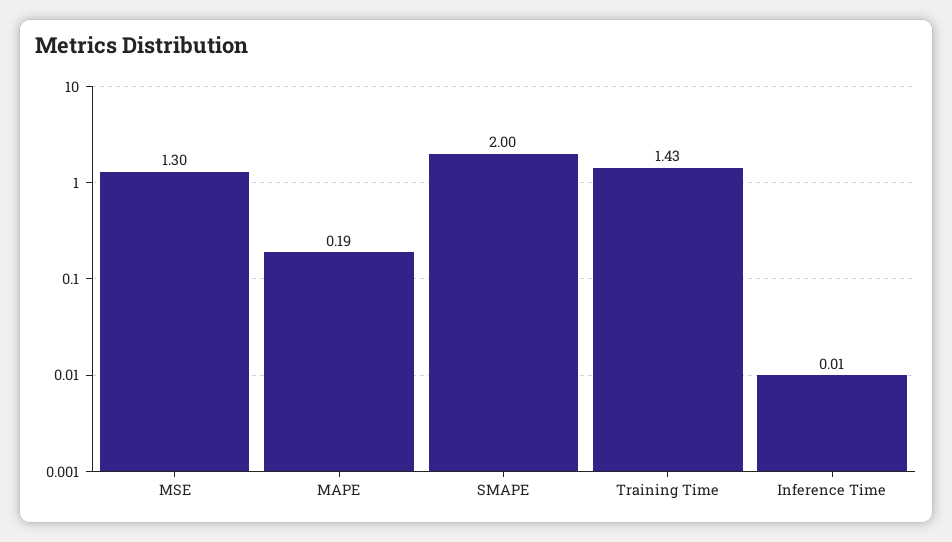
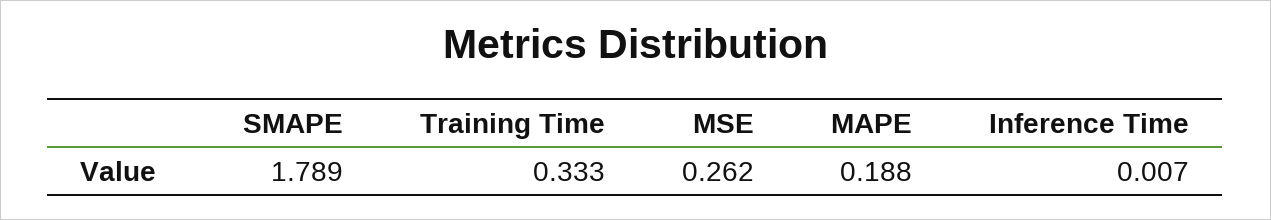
  {
-   "MSE": 1.3,
+   "MSE": 0.262,
    "MAPE": 0.188,
-   "SMAPE": 2,
+   "SMAPE": 1.789,
-   "Training Time": 1.43,
+   "Training Time": 0.333,
    "Inference Time": 0.007
  }

